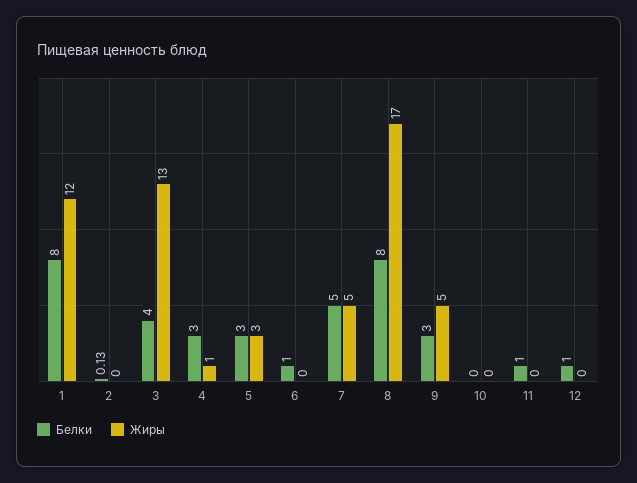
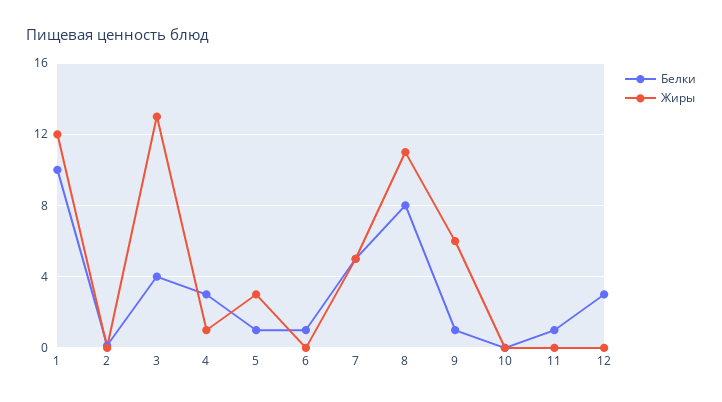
  {
    "Белки": {
-     "1": 8,
+     "1": 10,
      "2": 0.13,
      "3": 4,
      "4": 3,
-     "5": 3,
+     "5": 1,
      "6": 1,
      "7": 5,
      "8": 8,
-     "9": 3,
+     "9": 1,
      "10": 0,
      "11": 1,
-     "12": 1
+     "12": 3
    },
    "Жиры": {
      "1": 12,
      "2": 0,
      "3": 13,
      "4": 1,
      "5": 3,
      "6": 0,
      "7": 5,
-     "8": 17,
+     "8": 11,
-     "9": 5,
+     "9": 6,
      "10": 0,
      "11": 0,
      "12": 0
    }
  }

